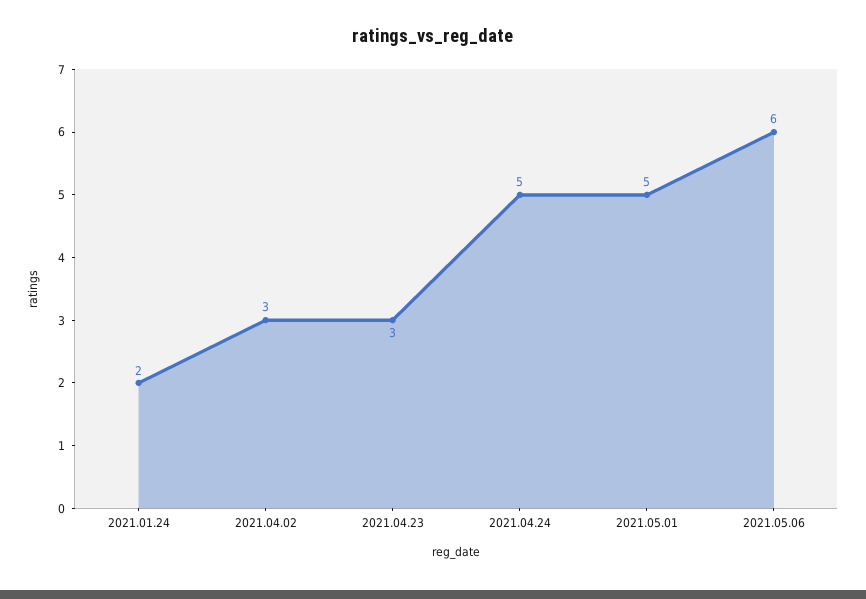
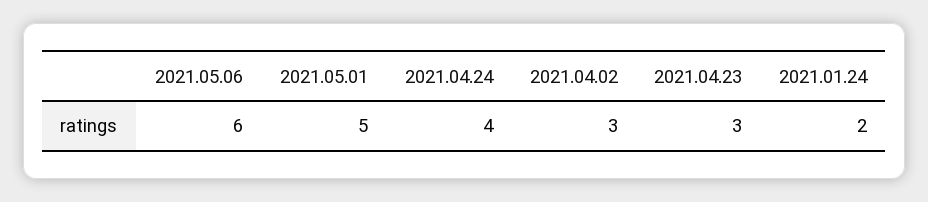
  {
    "2021.01.24": 2,
    "2021.04.02": 3,
    "2021.04.23": 3,
-   "2021.04.24": 5,
+   "2021.04.24": 4,
    "2021.05.01": 5,
    "2021.05.06": 6
  }

